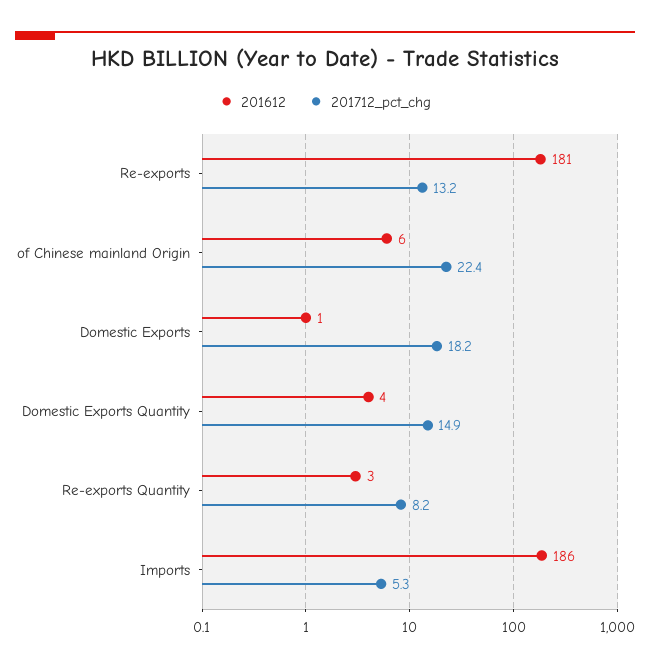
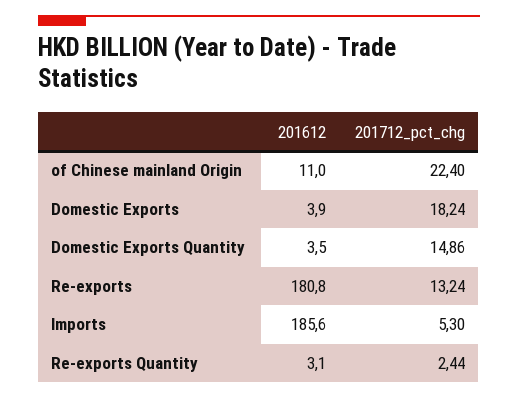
  {
    "201612": {
      "Re-exports": 180.8,
-     "of Chinese mainland Origin": 6,
+     "of Chinese mainland Origin": 11,
-     "Domestic Exports": 1,
+     "Domestic Exports": 3.9,
      "Domestic Exports Quantity": 3.5,
      "Re-exports Quantity": 3.1,
      "Imports": 185.6
    },
    "201712_pct_chg": {
      "Re-exports": 13.24,
      "of Chinese mainland Origin": 22.4,
      "Domestic Exports": 18.24,
      "Domestic Exports Quantity": 14.86,
-     "Re-exports Quantity": 8.2,
+     "Re-exports Quantity": 2.44,
      "Imports": 5.3
    }
  }

